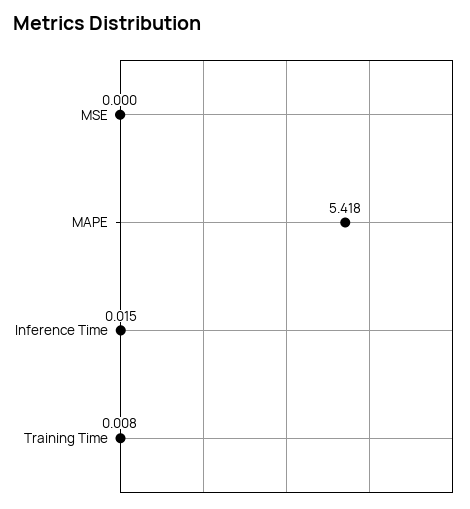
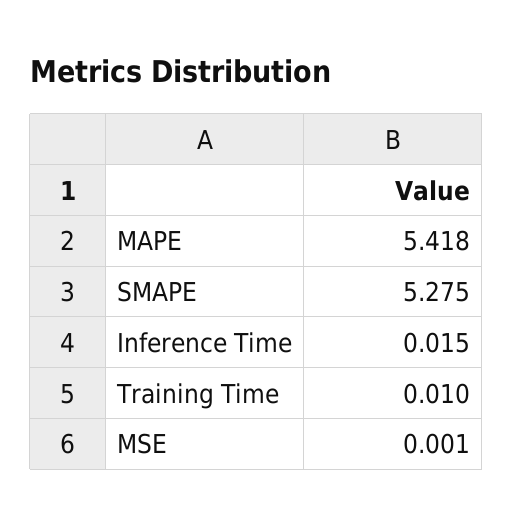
  {
-   "MSE": 0,
+   "MSE": 0.001,
    "MAPE": 5.418,
    "Inference Time": 0.015,
-   "Training Time": 0.008
+   "Training Time": 0.01,
+   "SMAPE": 5.275
  }

